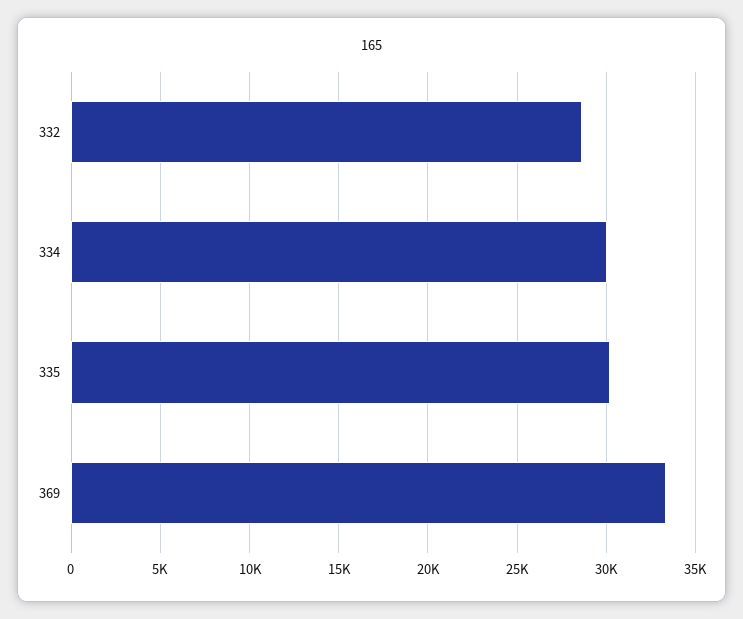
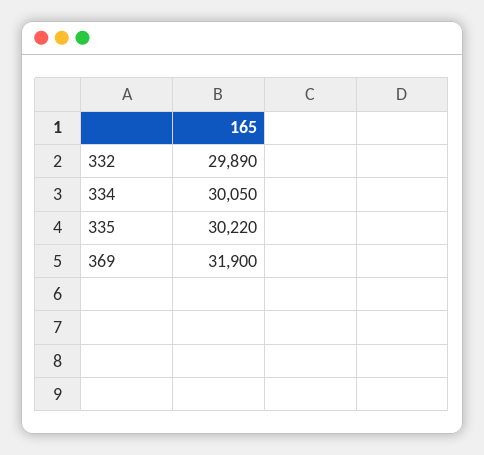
  {
-   "332": 28500,
+   "332": 29890,
    "334": 30050,
    "335": 30220,
-   "369": 33500
+   "369": 31900
  }

